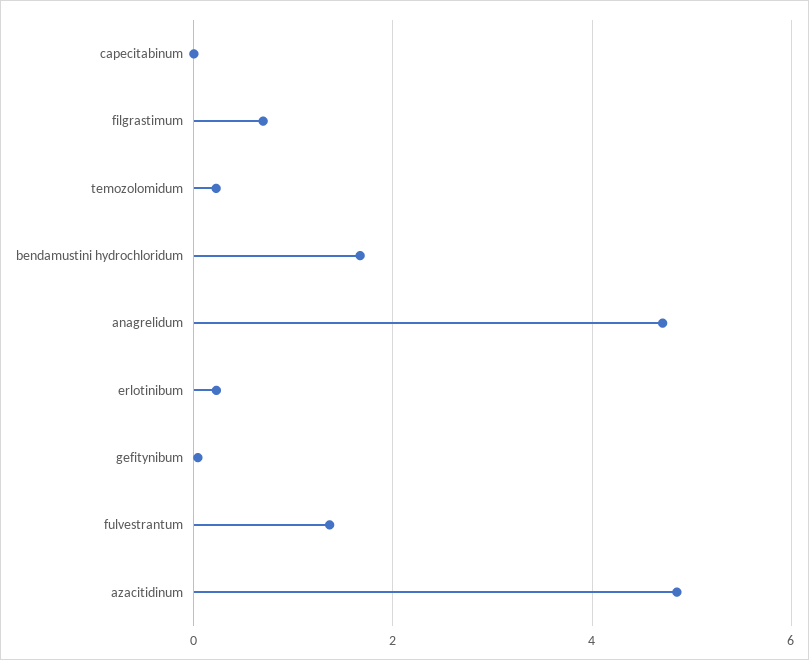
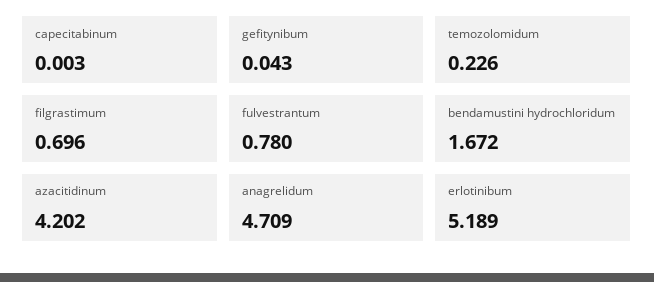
  {
    "capecitabinum": 0.003,
    "filgrastimum": 0.696,
    "temozolomidum": 0.226,
    "bendamustini hydrochloridum": 1.672,
    "anagrelidum": 4.709,
-   "erlotinibum": 0.2,
+   "erlotinibum": 5.189,
    "gefitynibum": 0.043,
-   "fulvestrantum": 1.4,
+   "fulvestrantum": 0.78,
-   "azacitidinum": 4.8
+   "azacitidinum": 4.202
  }

